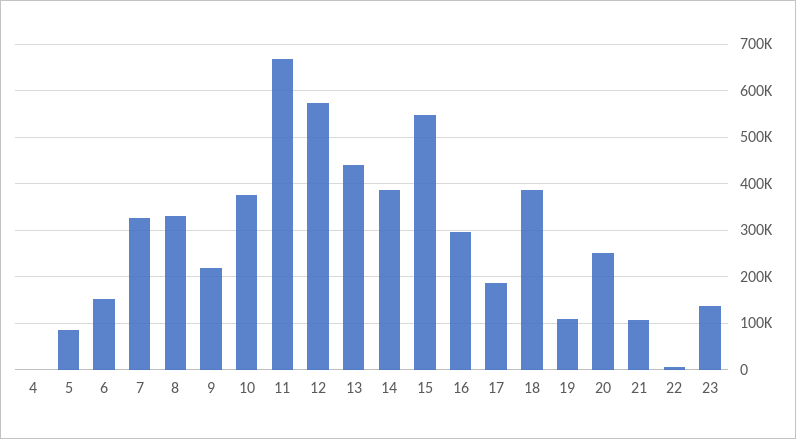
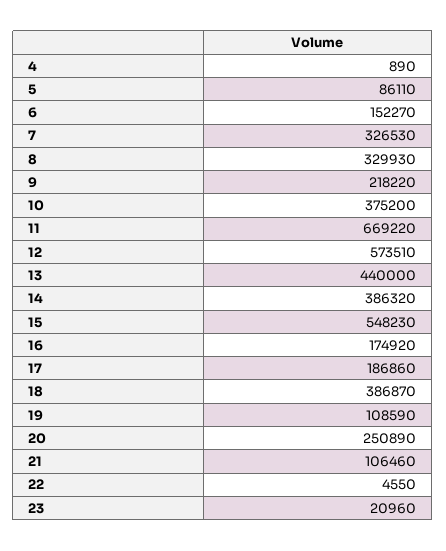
  {
    "4": 890,
    "5": 86110,
    "6": 152270,
    "7": 326530,
    "8": 329930,
    "9": 218220,
    "10": 375200,
    "11": 669220,
    "12": 573510,
    "13": 440000,
    "14": 386320,
    "15": 548230,
-   "16": 300000,
+   "16": 174920,
    "17": 186860,
    "18": 386870,
    "19": 108590,
    "20": 250890,
    "21": 106460,
    "22": 4550,
-   "23": 140000
+   "23": 20960
  }

